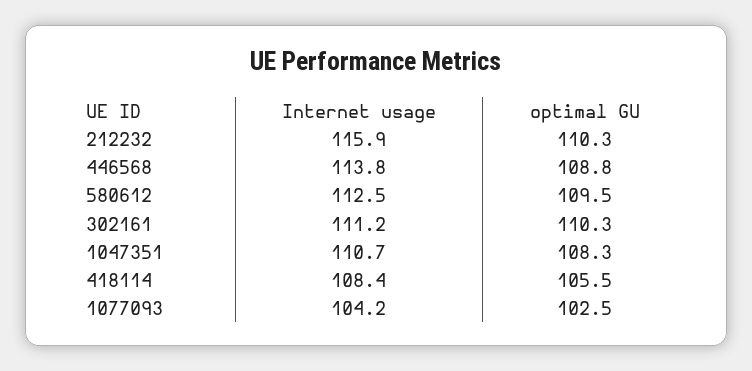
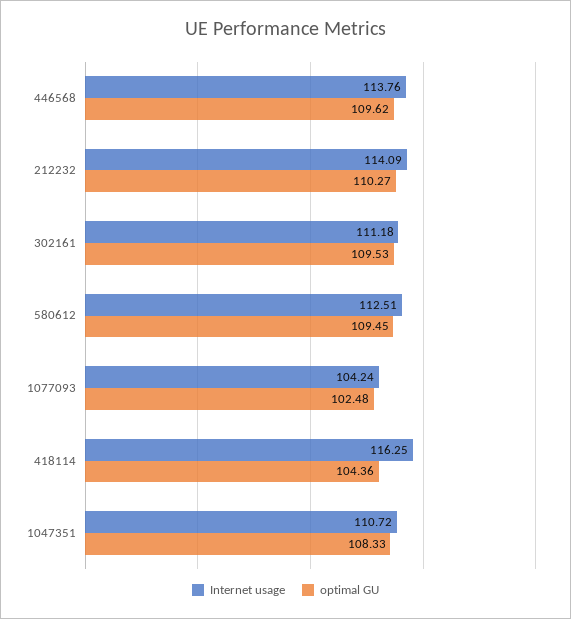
  {
    "Internet usage": {
-     "212232": 115.9,
+     "212232": 114.09,
      "446568": 113.76,
      "580612": 112.51,
      "302161": 111.18,
      "1047351": 110.72,
-     "418114": 108.4,
+     "418114": 116.25,
      "1077093": 104.24
    },
    "optimal GU": {
      "212232": 110.27,
-     "446568": 108.8,
+     "446568": 109.62,
      "580612": 109.45,
-     "302161": 110.3,
+     "302161": 109.53,
      "1047351": 108.33,
-     "418114": 105.5,
+     "418114": 104.36,
      "1077093": 102.48
    }
  }

